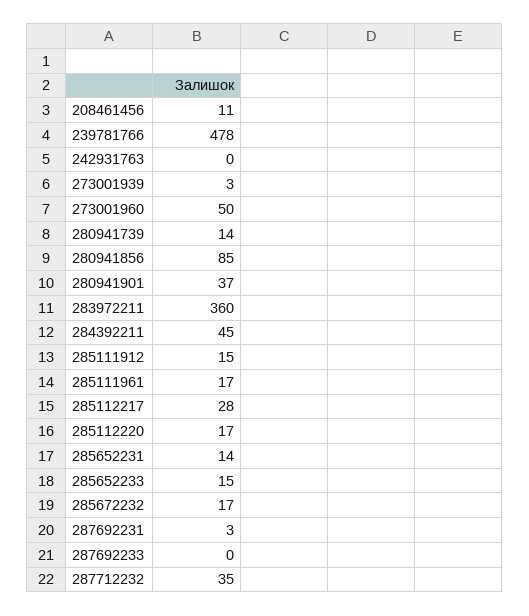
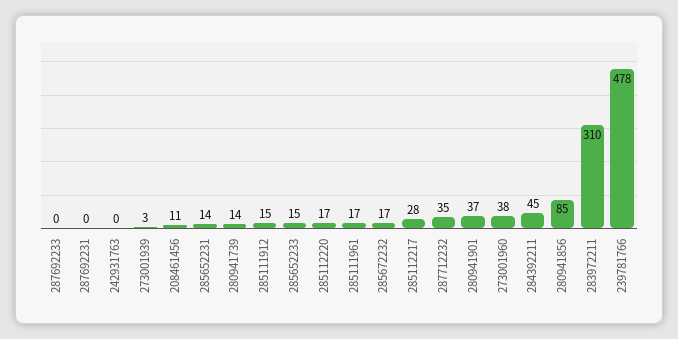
  {
    "208461456": 11,
    "239781766": 478,
    "242931763": 0,
    "273001939": 3,
-   "273001960": 50,
+   "273001960": 38,
    "280941739": 14,
    "280941856": 85,
    "280941901": 37,
-   "283972211": 360,
+   "283972211": 310,
    "284392211": 45,
    "285111912": 15,
    "285111961": 17,
    "285112217": 28,
    "285112220": 17,
    "285652231": 14,
    "285652233": 15,
    "285672232": 17,
-   "287692231": 3,
+   "287692231": 0,
    "287692233": 0,
    "287712232": 35
  }

